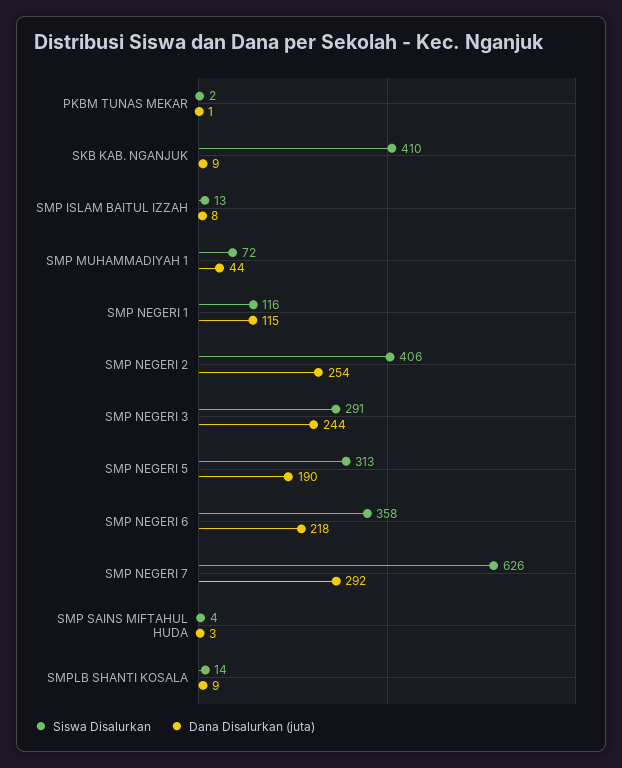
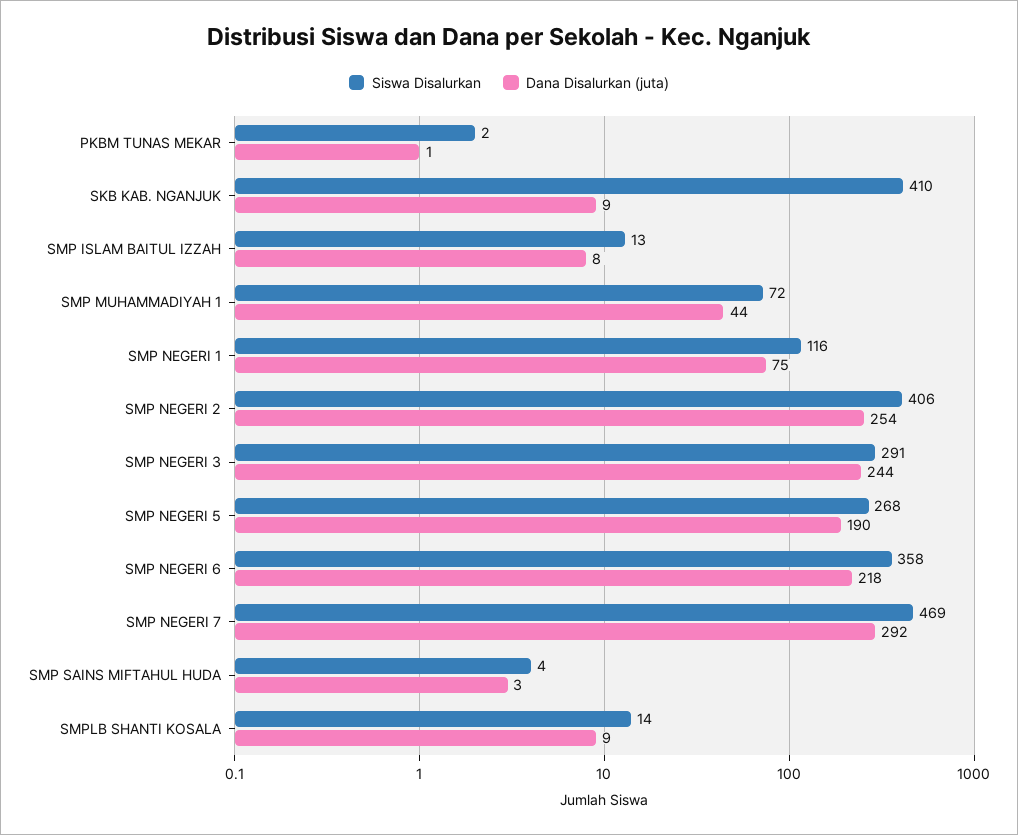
  {
    "Siswa Disalurkan": {
      "PKBM TUNAS MEKAR": 2,
      "SKB KAB. NGANJUK": 410,
      "SMP ISLAM BAITUL IZZAH": 13,
      "SMP MUHAMMADIYAH 1": 72,
      "SMP NEGERI 1": 116,
      "SMP NEGERI 2": 406,
      "SMP NEGERI 3": 291,
-     "SMP NEGERI 5": 313,
+     "SMP NEGERI 5": 268,
      "SMP NEGERI 6": 358,
-     "SMP NEGERI 7": 626,
+     "SMP NEGERI 7": 469,
      "SMP SAINS MIFTAHUL HUDA": 4,
      "SMPLB SHANTI KOSALA": 14
    },
    "Dana Disalurkan (juta)": {
      "PKBM TUNAS MEKAR": 1,
      "SKB KAB. NGANJUK": 9,
      "SMP ISLAM BAITUL IZZAH": 8,
      "SMP MUHAMMADIYAH 1": 44,
-     "SMP NEGERI 1": 115,
+     "SMP NEGERI 1": 75,
      "SMP NEGERI 2": 254,
      "SMP NEGERI 3": 244,
      "SMP NEGERI 5": 190,
      "SMP NEGERI 6": 218,
      "SMP NEGERI 7": 292,
      "SMP SAINS MIFTAHUL HUDA": 3,
      "SMPLB SHANTI KOSALA": 9
    }
  }

